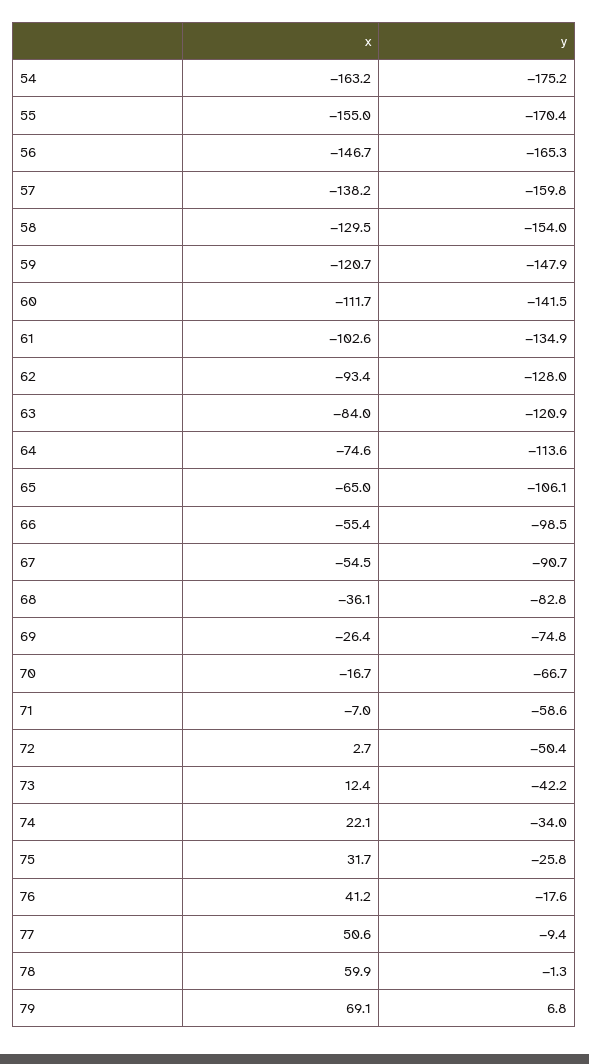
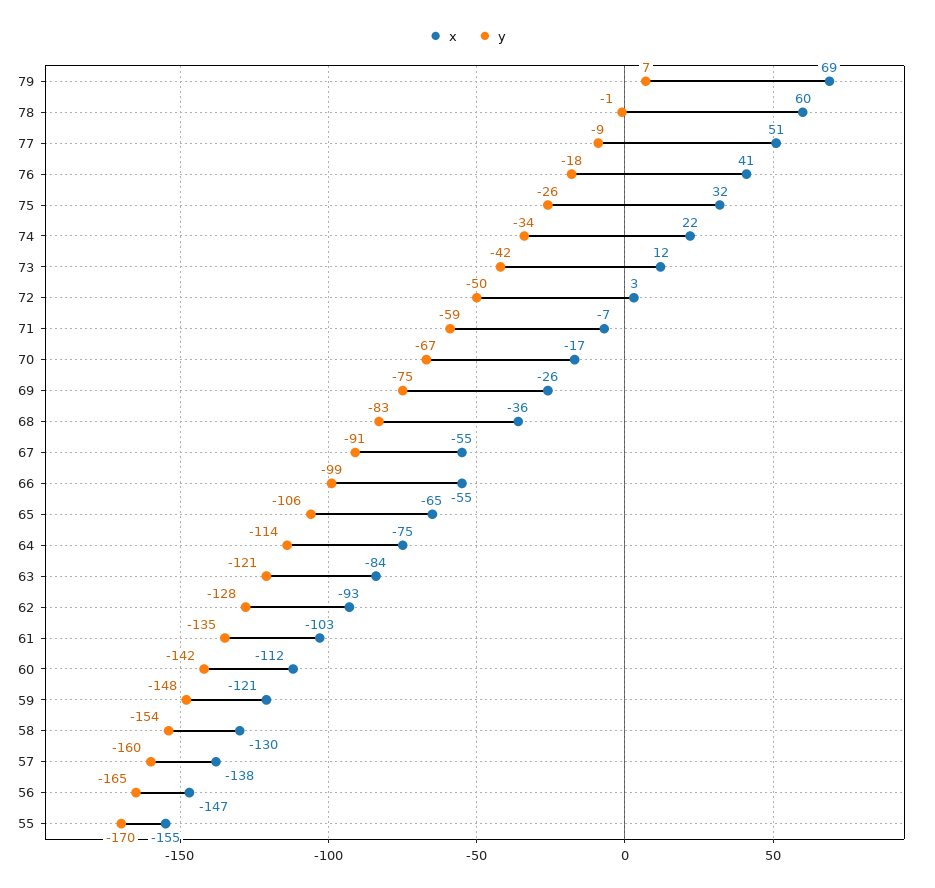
  {
    "x": {
-     "54": -163.2,
      "55": -155,
      "56": -146.7,
      "57": -138.2,
      "58": -129.5,
      "59": -120.7,
      "60": -111.7,
      "61": -102.6,
      "62": -93.4,
      "63": -84,
      "64": -74.6,
      "65": -65,
      "66": -55.4,
      "67": -54.5,
      "68": -36.1,
      "69": -26.4,
      "70": -16.7,
      "71": -7,
      "72": 2.7,
      "73": 12.4,
      "74": 22.1,
      "75": 31.7,
      "76": 41.2,
      "77": 50.6,
      "78": 59.9,
      "79": 69.1
    },
    "y": {
-     "54": -175.2,
      "55": -170.4,
      "56": -165.3,
      "57": -159.8,
      "58": -154,
      "59": -147.9,
      "60": -141.5,
      "61": -134.9,
      "62": -128,
      "63": -120.9,
      "64": -113.6,
      "65": -106.1,
      "66": -98.5,
      "67": -90.7,
      "68": -82.8,
      "69": -74.8,
      "70": -66.7,
      "71": -58.6,
      "72": -50.4,
      "73": -42.2,
      "74": -34,
      "75": -25.8,
      "76": -17.6,
      "77": -9.4,
      "78": -1.3,
      "79": 6.8
    }
  }

